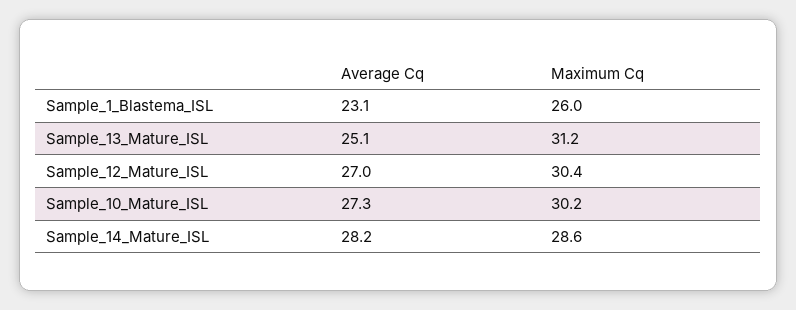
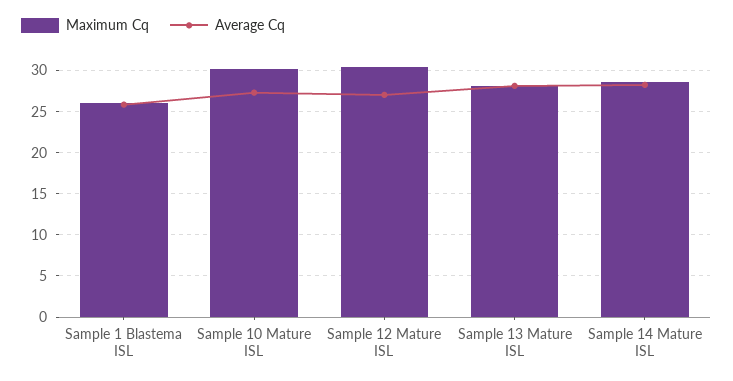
  {
    "Average Cq": {
-     "Sample_1_Blastema_ISL": 23.1,
+     "Sample_1_Blastema_ISL": 26,
-     "Sample_13_Mature_ISL": 25.1,
+     "Sample_13_Mature_ISL": 28,
      "Sample_12_Mature_ISL": 27,
      "Sample_10_Mature_ISL": 27.3,
      "Sample_14_Mature_ISL": 28.2
    },
    "Maximum Cq": {
      "Sample_1_Blastema_ISL": 26,
-     "Sample_13_Mature_ISL": 31.2,
+     "Sample_13_Mature_ISL": 28,
      "Sample_12_Mature_ISL": 30.4,
      "Sample_10_Mature_ISL": 30.2,
      "Sample_14_Mature_ISL": 28.6
    }
  }

